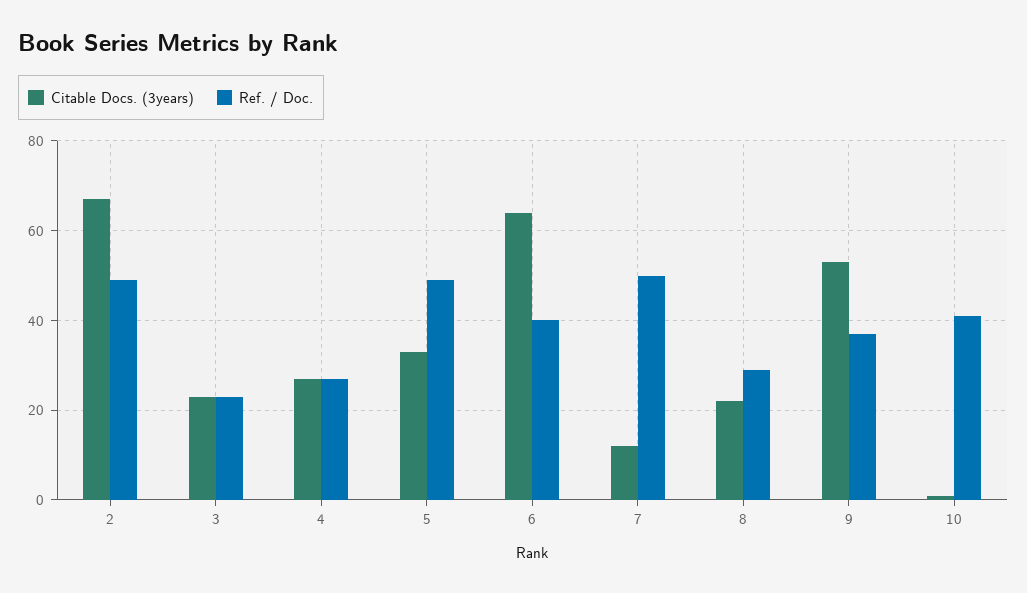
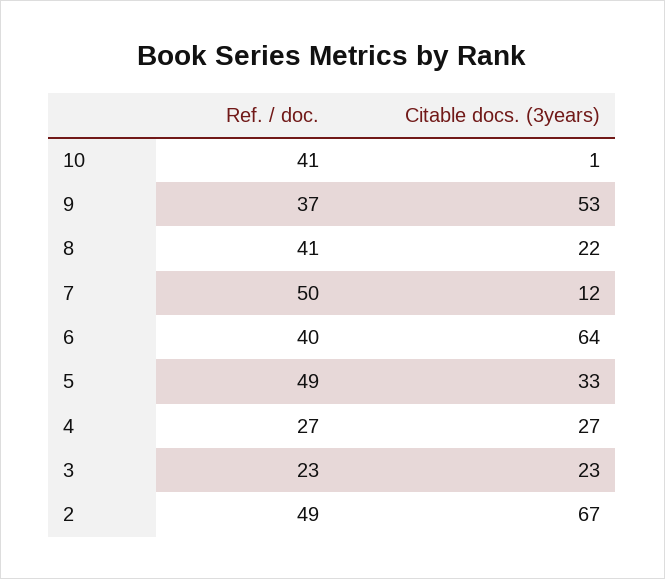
  {
    "Citable Docs. (3years)": {
      "2": 67,
      "3": 23,
      "4": 27,
      "5": 33,
      "6": 64,
      "7": 12,
      "8": 22,
      "9": 53,
      "10": 1
    },
    "Ref. / Doc.": {
      "2": 49,
      "3": 23,
      "4": 27,
      "5": 49,
      "6": 40,
      "7": 50,
-     "8": 30,
+     "8": 41,
      "9": 37,
      "10": 41
    }
  }

